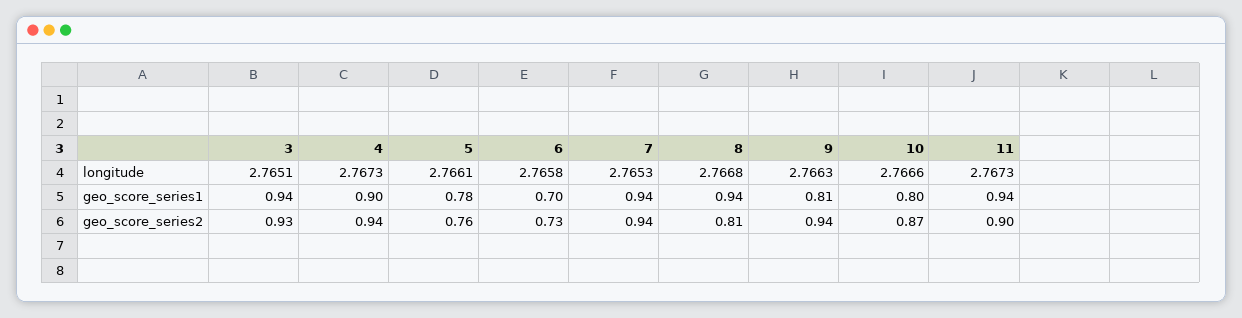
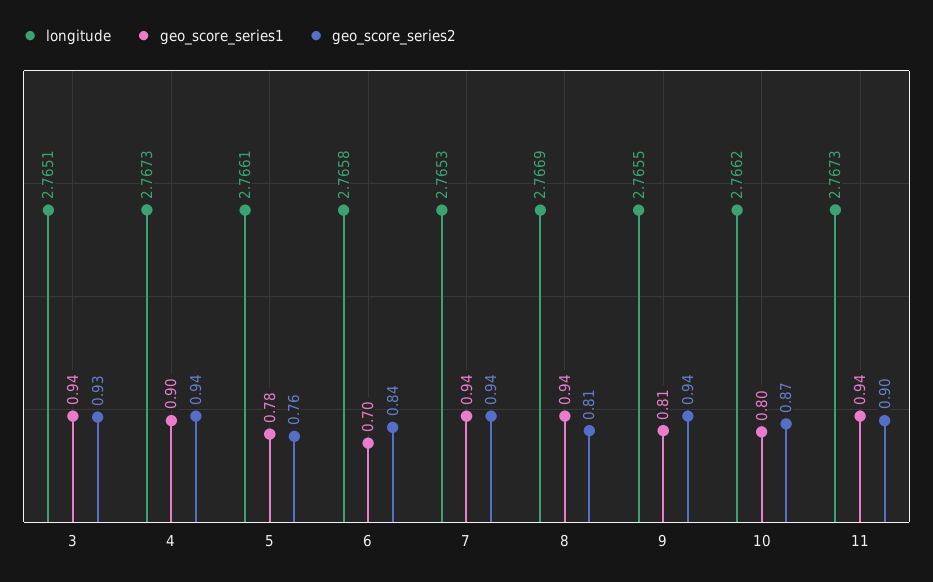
  {
    "longitude": {
      "3": 2.7651,
      "4": 2.7673,
      "5": 2.7661,
      "6": 2.7658,
      "7": 2.7653,
-     "8": 2.7668,
+     "8": 2.7669,
-     "9": 2.7663,
+     "9": 2.7655,
-     "10": 2.7666,
+     "10": 2.7662,
      "11": 2.7673
    },
    "geo_score_series1": {
      "3": 0.94,
      "4": 0.9,
      "5": 0.78,
      "6": 0.7,
      "7": 0.94,
      "8": 0.94,
      "9": 0.81,
      "10": 0.8,
      "11": 0.94
    },
    "geo_score_series2": {
      "3": 0.93,
      "4": 0.94,
      "5": 0.76,
-     "6": 0.73,
+     "6": 0.84,
      "7": 0.94,
      "8": 0.81,
      "9": 0.94,
      "10": 0.87,
      "11": 0.9
    }
  }

